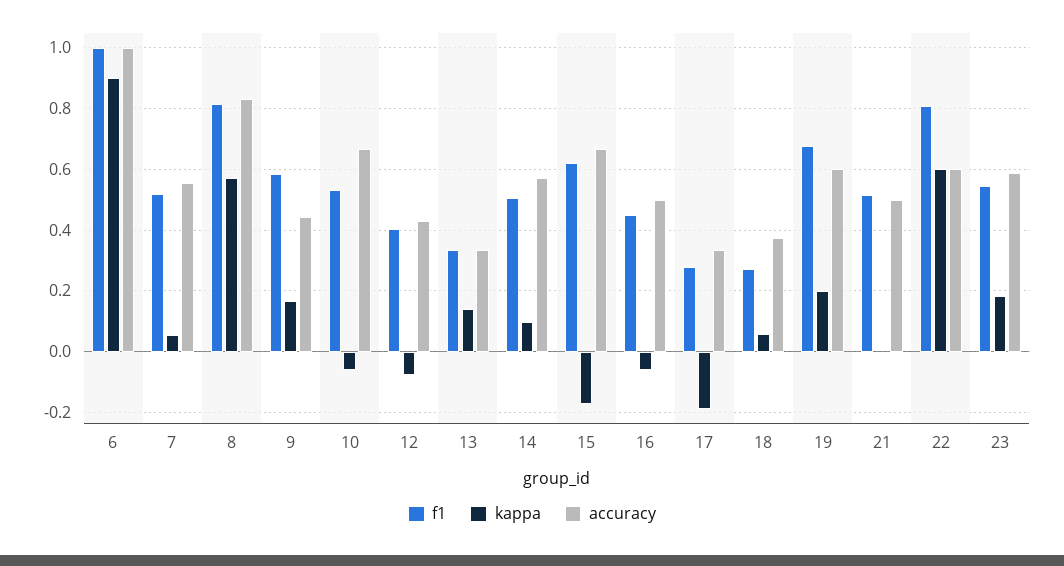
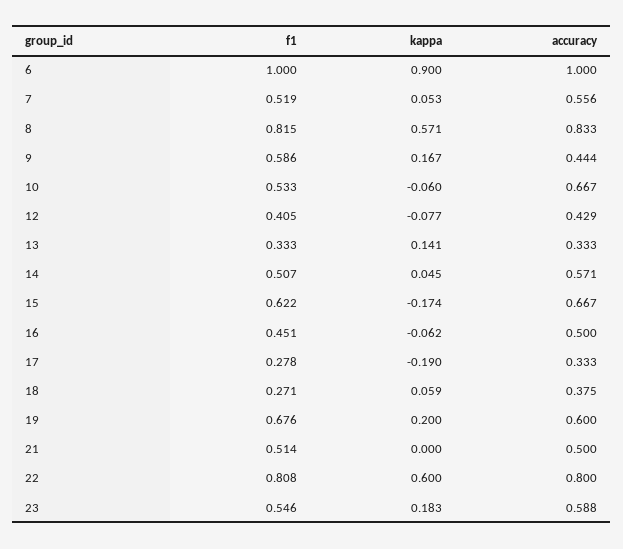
  {
    "f1": {
      "6": 1,
      "7": 0.519,
      "8": 0.815,
      "9": 0.586,
      "10": 0.533,
      "12": 0.405,
      "13": 0.333,
      "14": 0.507,
      "15": 0.622,
      "16": 0.451,
      "17": 0.278,
      "18": 0.271,
      "19": 0.676,
      "21": 0.514,
      "22": 0.808,
      "23": 0.546
    },
    "kappa": {
      "6": 0.9,
      "7": 0.053,
      "8": 0.571,
      "9": 0.167,
      "10": -0.06,
      "12": -0.077,
      "13": 0.141,
-     "14": 0.1,
+     "14": 0.045,
      "15": -0.174,
      "16": -0.062,
      "17": -0.19,
      "18": 0.059,
      "19": 0.2,
      "21": 0,
      "22": 0.6,
      "23": 0.183
    },
    "accuracy": {
      "6": 1,
      "7": 0.556,
      "8": 0.833,
      "9": 0.444,
      "10": 0.667,
      "12": 0.429,
      "13": 0.333,
      "14": 0.571,
      "15": 0.667,
      "16": 0.5,
      "17": 0.333,
      "18": 0.375,
      "19": 0.6,
      "21": 0.5,
-     "22": 0.6,
+     "22": 0.8,
      "23": 0.588
    }
  }

